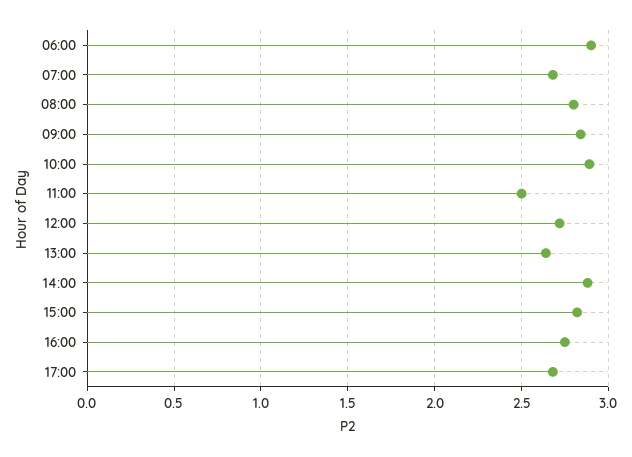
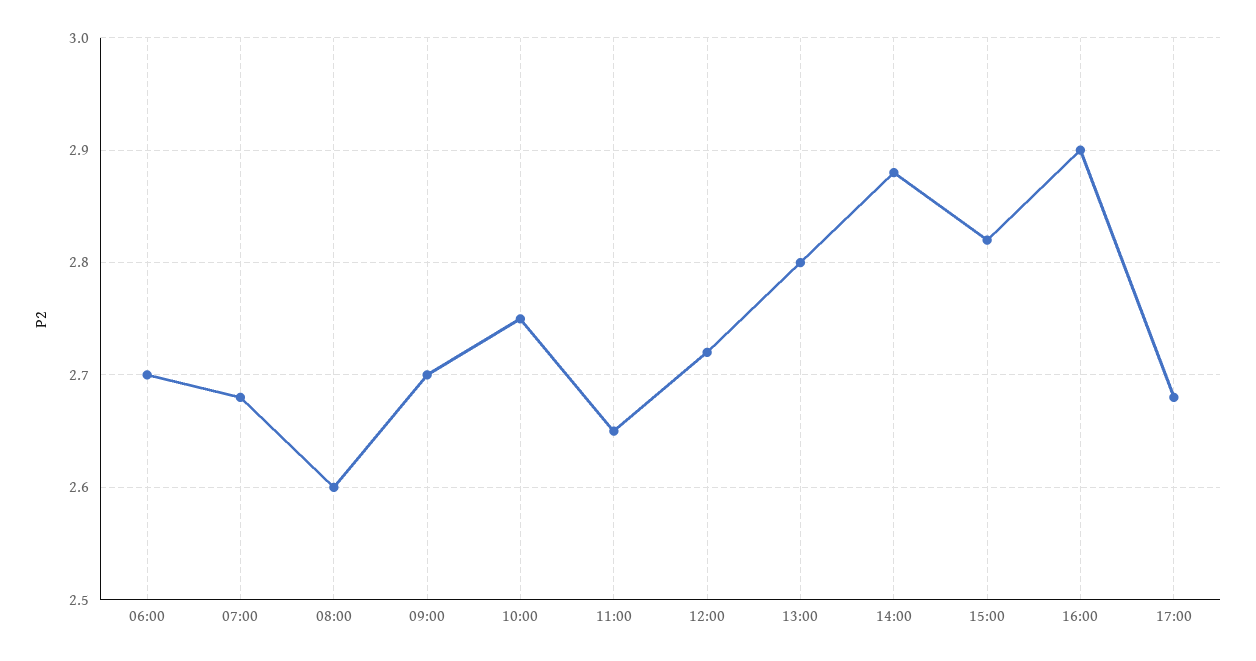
  {
-   "06:00": 2.9,
+   "06:00": 2.7,
    "07:00": 2.68,
-   "08:00": 2.8,
+   "08:00": 2.6,
-   "09:00": 2.85,
+   "09:00": 2.7,
-   "10:00": 2.9,
+   "10:00": 2.75,
-   "11:00": 2.5,
+   "11:00": 2.65,
    "12:00": 2.72,
-   "13:00": 2.65,
+   "13:00": 2.8,
    "14:00": 2.88,
    "15:00": 2.82,
-   "16:00": 2.75,
+   "16:00": 2.9,
    "17:00": 2.68
  }

